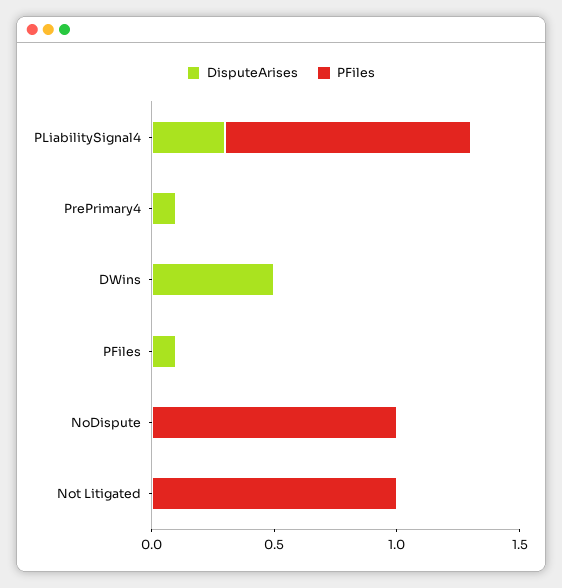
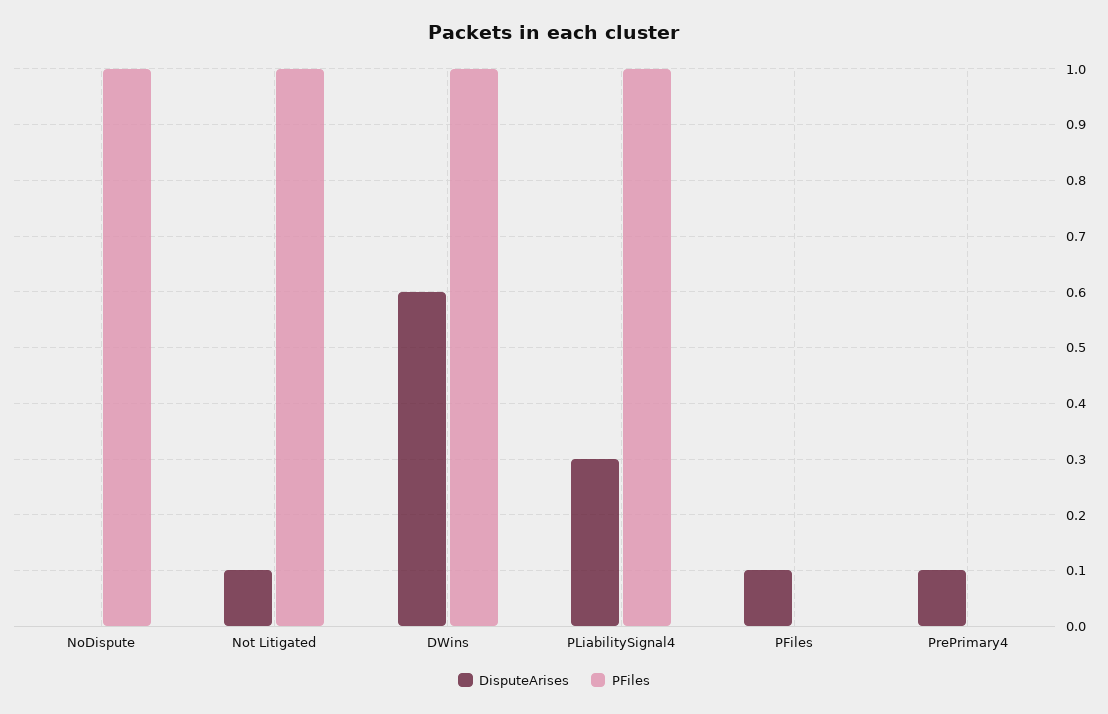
  {
    "DisputeArises": {
      "PLiabilitySignal4": 0.3,
      "PrePrimary4": 0.1,
-     "DWins": 0.5,
+     "DWins": 0.6,
      "PFiles": 0.1,
      "NoDispute": 0,
-     "Not Litigated": 0
+     "Not Litigated": 0.1
    },
    "PFiles": {
      "PLiabilitySignal4": 1,
      "PrePrimary4": 0,
-     "DWins": 0,
+     "DWins": 1,
      "PFiles": 0,
      "NoDispute": 1,
      "Not Litigated": 1
    }
  }

